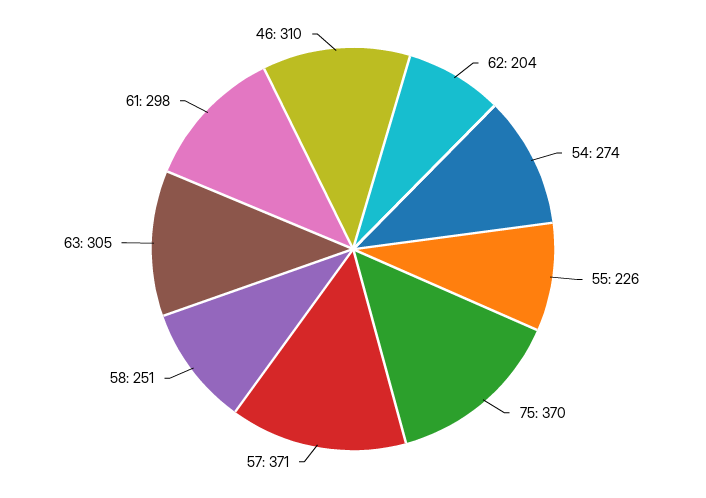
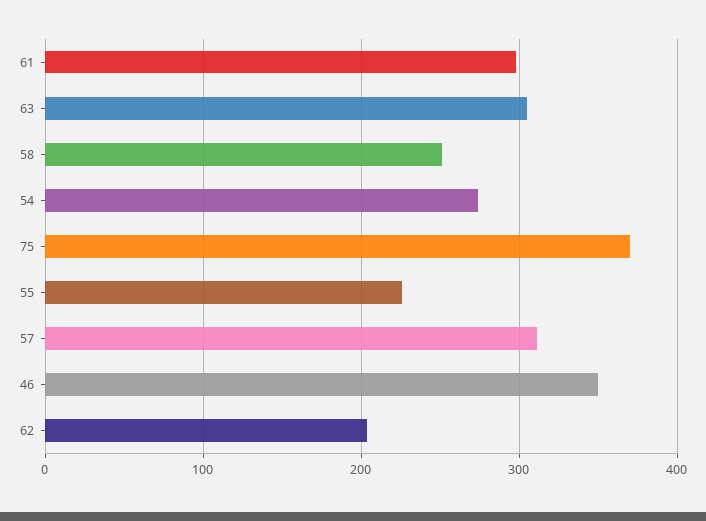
  {
    "62": 204,
    "54": 274,
    "55": 226,
    "75": 370,
-   "57": 371,
+   "57": 310,
    "58": 251,
    "63": 305,
    "61": 298,
-   "46": 310
+   "46": 350
  }

